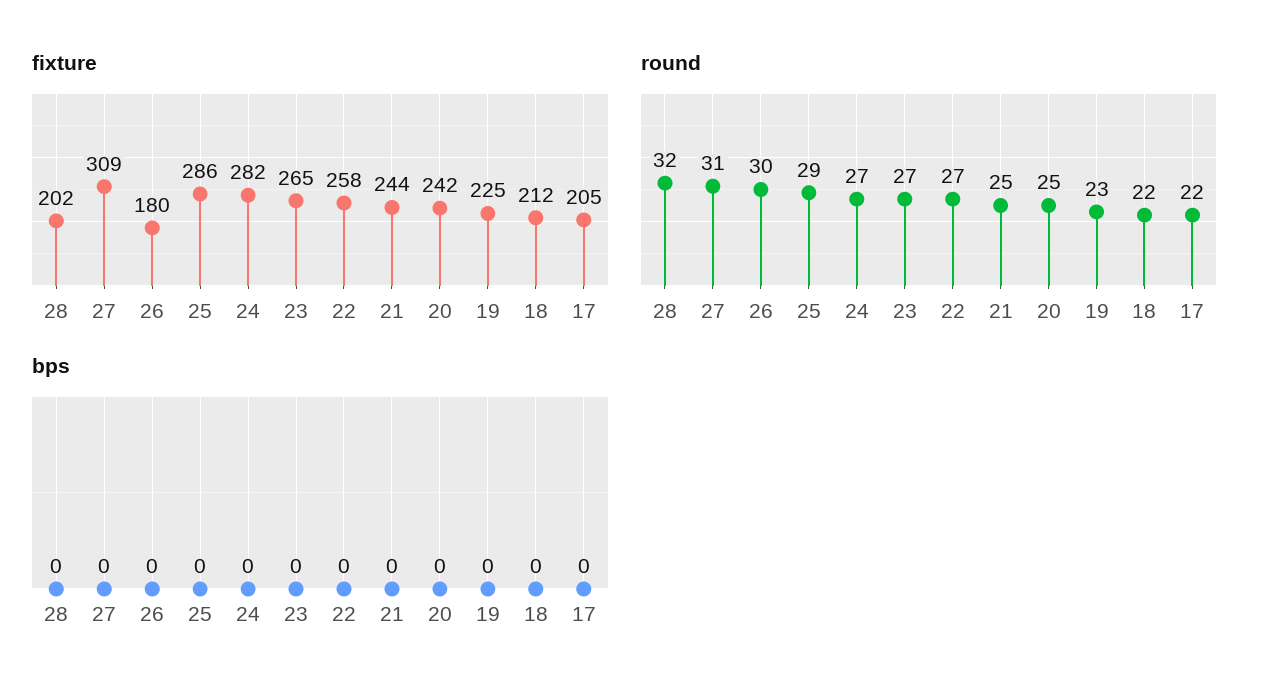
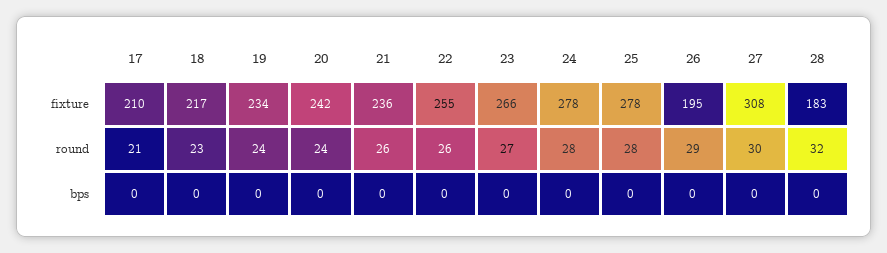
  {
    "fixture": {
-     "28": 202,
+     "28": 183,
-     "27": 309,
+     "27": 308,
-     "26": 180,
+     "26": 195,
-     "25": 286,
+     "25": 278,
-     "24": 282,
+     "24": 278,
-     "23": 265,
+     "23": 266,
-     "22": 258,
+     "22": 255,
-     "21": 244,
+     "21": 236,
      "20": 242,
-     "19": 225,
+     "19": 234,
-     "18": 212,
+     "18": 217,
-     "17": 205
+     "17": 210
    },
    "round": {
      "28": 32,
-     "27": 31,
+     "27": 30,
-     "26": 30,
+     "26": 29,
-     "25": 29,
+     "25": 28,
-     "24": 27,
+     "24": 28,
      "23": 27,
-     "22": 27,
+     "22": 26,
-     "21": 25,
+     "21": 26,
-     "20": 25,
+     "20": 24,
-     "19": 23,
+     "19": 24,
-     "18": 22,
+     "18": 23,
-     "17": 22
+     "17": 21
    },
    "bps": {
      "28": 0,
      "27": 0,
      "26": 0,
      "25": 0,
      "24": 0,
      "23": 0,
      "22": 0,
      "21": 0,
      "20": 0,
      "19": 0,
      "18": 0,
      "17": 0
    }
  }

